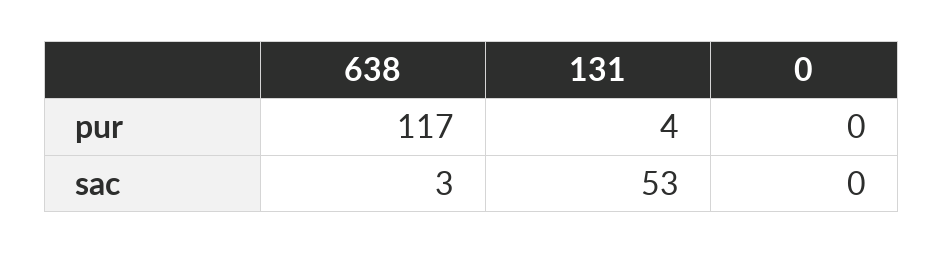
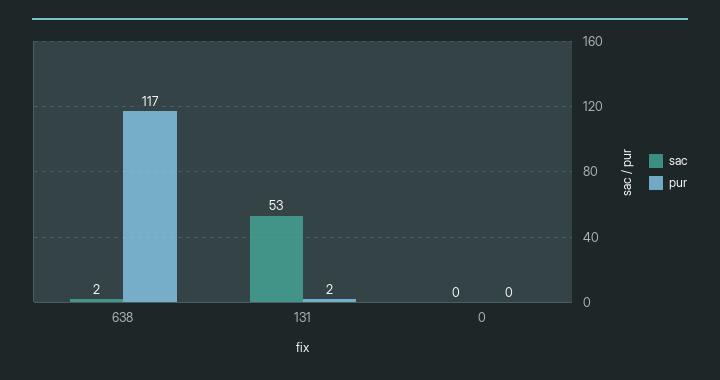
  {
    "pur": {
      "638": 117,
-     "131": 4,
+     "131": 2,
      "0": 0
    },
    "sac": {
-     "638": 3,
+     "638": 2,
      "131": 53,
      "0": 0
    }
  }

